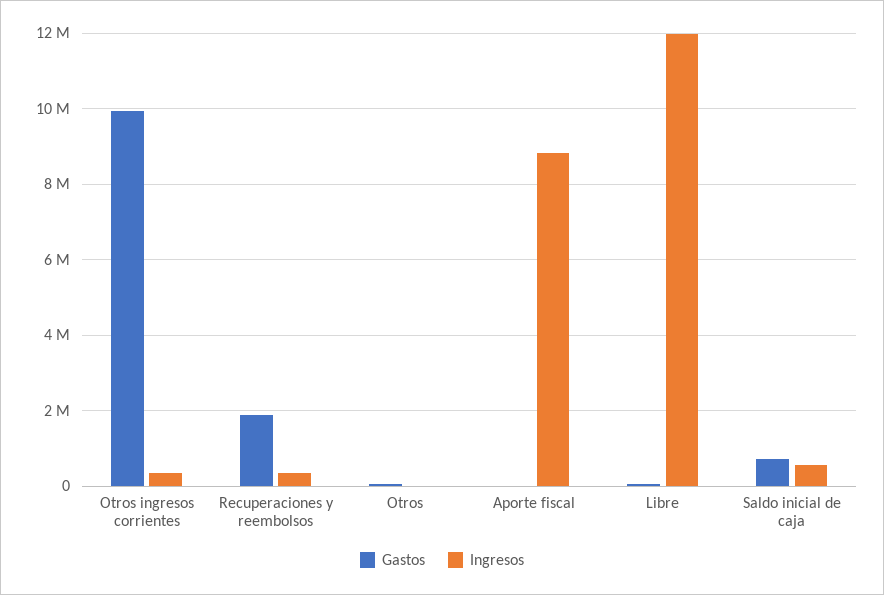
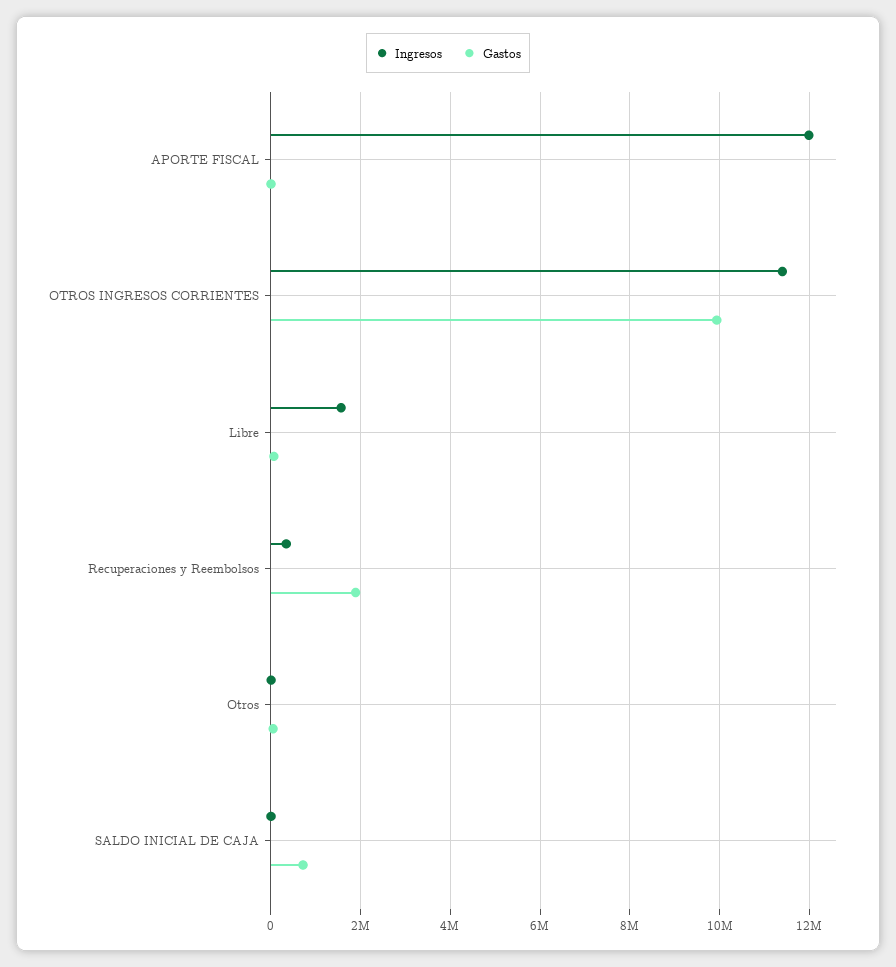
  {
    "Gastos": {
      "Otros ingresos corrientes": 10000000,
      "Recuperaciones y reembolsos": 1800000,
      "Otros": 0,
      "Aporte fiscal": 0,
      "Libre": 0,
      "Saldo inicial de caja": 800000
    },
    "Ingresos": {
-     "Otros ingresos corrientes": 400000,
+     "Otros ingresos corrientes": 11400000,
      "Recuperaciones y reembolsos": 400000,
      "Otros": 0,
-     "Aporte fiscal": 8800000,
+     "Aporte fiscal": 12000000,
-     "Libre": 12000000,
+     "Libre": 1600000,
-     "Saldo inicial de caja": 600000
+     "Saldo inicial de caja": 0
    }
  }

